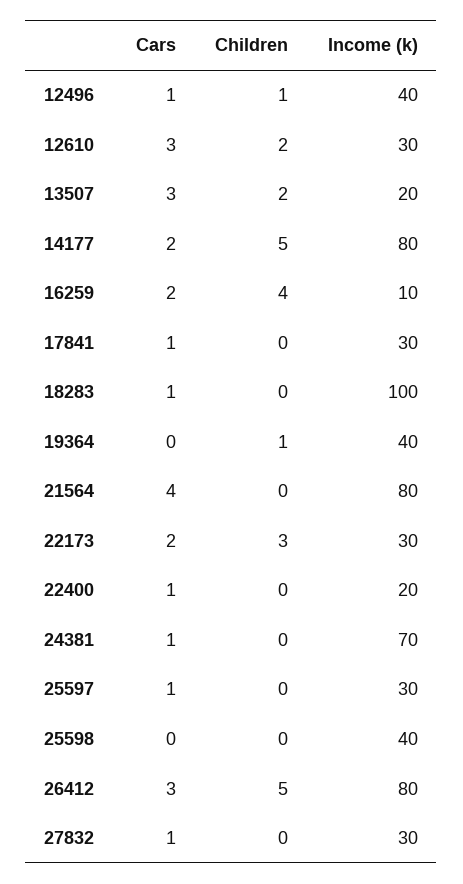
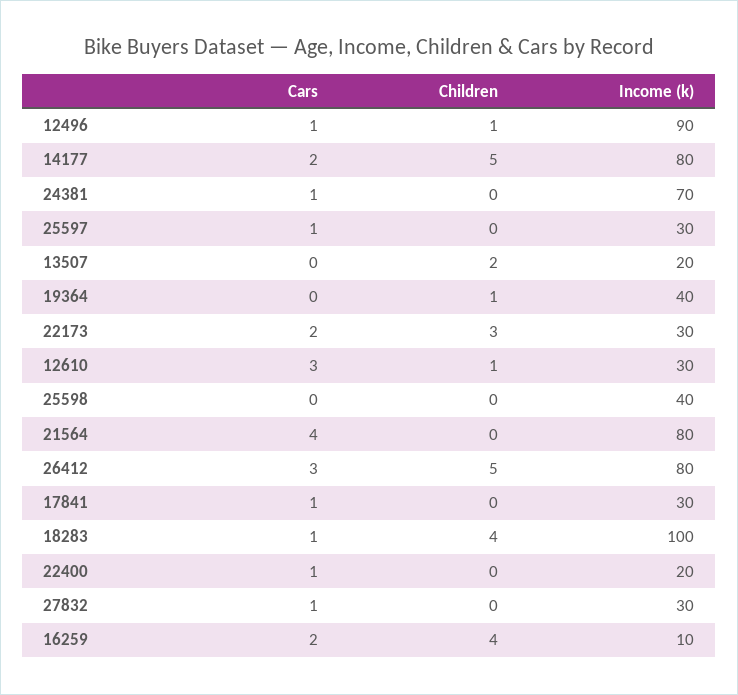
  {
    "Cars": {
      "12496": 1,
      "12610": 3,
-     "13507": 3,
+     "13507": 0,
      "14177": 2,
      "16259": 2,
      "17841": 1,
      "18283": 1,
      "19364": 0,
      "21564": 4,
      "22173": 2,
      "22400": 1,
      "24381": 1,
      "25597": 1,
      "25598": 0,
      "26412": 3,
      "27832": 1
    },
    "Children": {
      "12496": 1,
-     "12610": 2,
+     "12610": 1,
      "13507": 2,
      "14177": 5,
      "16259": 4,
      "17841": 0,
-     "18283": 0,
+     "18283": 4,
      "19364": 1,
      "21564": 0,
      "22173": 3,
      "22400": 0,
      "24381": 0,
      "25597": 0,
      "25598": 0,
      "26412": 5,
      "27832": 0
    },
    "Income (k)": {
-     "12496": 40,
+     "12496": 90,
      "12610": 30,
      "13507": 20,
      "14177": 80,
      "16259": 10,
      "17841": 30,
      "18283": 100,
      "19364": 40,
      "21564": 80,
      "22173": 30,
      "22400": 20,
      "24381": 70,
      "25597": 30,
      "25598": 40,
      "26412": 80,
      "27832": 30
    }
  }

